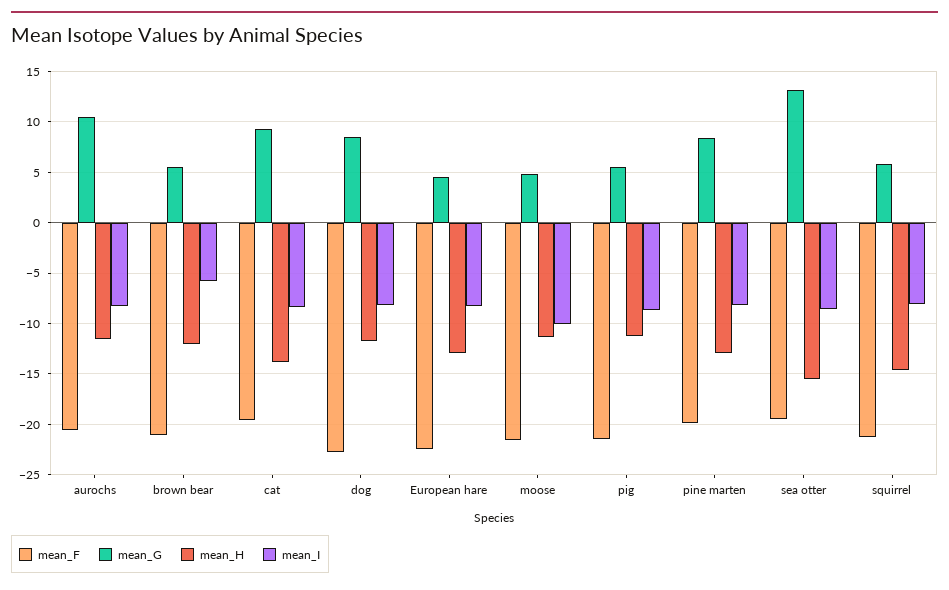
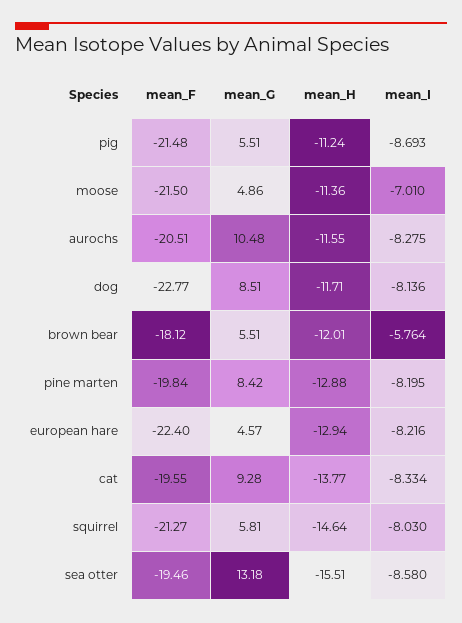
  {
    "mean_F": {
      "aurochs": -20.51,
-     "brown bear": -21,
+     "brown bear": -18.12,
      "cat": -19.55,
      "dog": -22.77,
      "European hare": -22.4,
      "moose": -21.5,
      "pig": -21.48,
      "pine marten": -19.84,
      "sea otter": -19.46,
      "squirrel": -21.27
    },
    "mean_G": {
      "aurochs": 10.48,
      "brown bear": 5.51,
      "cat": 9.28,
      "dog": 8.51,
      "European hare": 4.57,
      "moose": 4.86,
      "pig": 5.51,
      "pine marten": 8.42,
      "sea otter": 13.18,
      "squirrel": 5.81
    },
    "mean_H": {
      "aurochs": -11.55,
      "brown bear": -12.01,
      "cat": -13.77,
      "dog": -11.71,
      "European hare": -12.94,
      "moose": -11.36,
      "pig": -11.24,
      "pine marten": -12.88,
      "sea otter": -15.51,
      "squirrel": -14.64
    },
    "mean_I": {
      "aurochs": -8.275,
      "brown bear": -5.764,
      "cat": -8.334,
      "dog": -8.136,
      "European hare": -8.216,
-     "moose": -10,
+     "moose": -7.01,
      "pig": -8.693,
      "pine marten": -8.195,
      "sea otter": -8.58,
      "squirrel": -8.03
    }
  }

